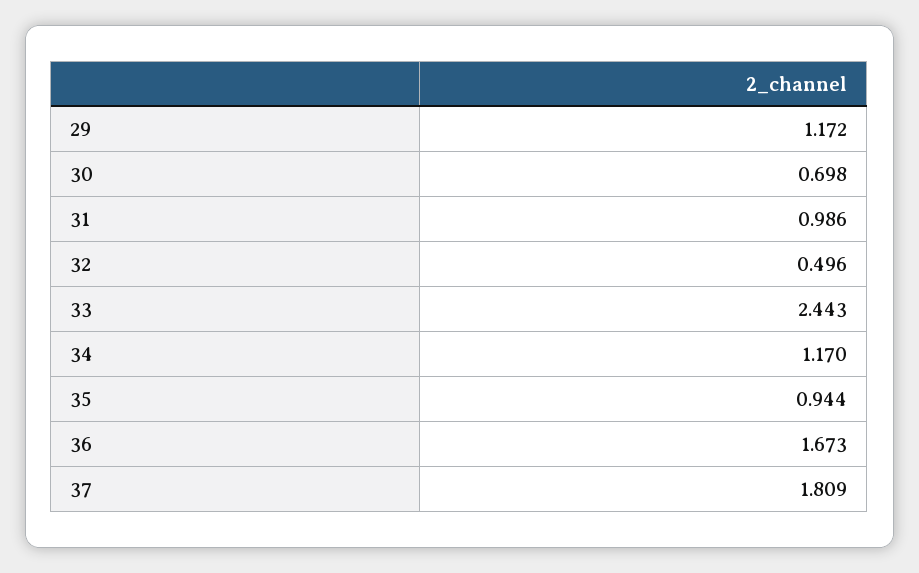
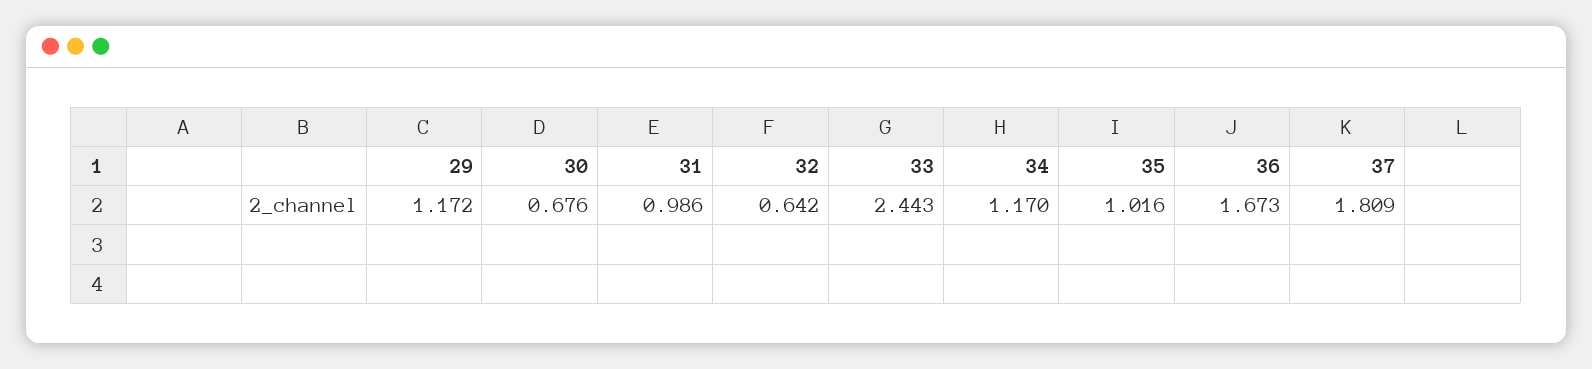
  {
    "29": 1.172,
-   "30": 0.698,
+   "30": 0.676,
    "31": 0.986,
-   "32": 0.496,
+   "32": 0.642,
    "33": 2.443,
    "34": 1.17,
-   "35": 0.944,
+   "35": 1.016,
    "36": 1.673,
    "37": 1.809
  }

